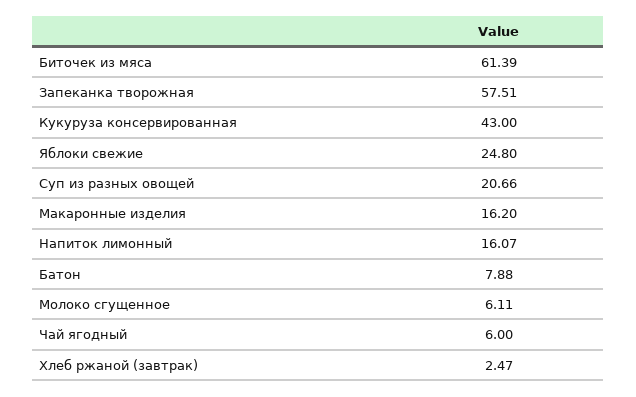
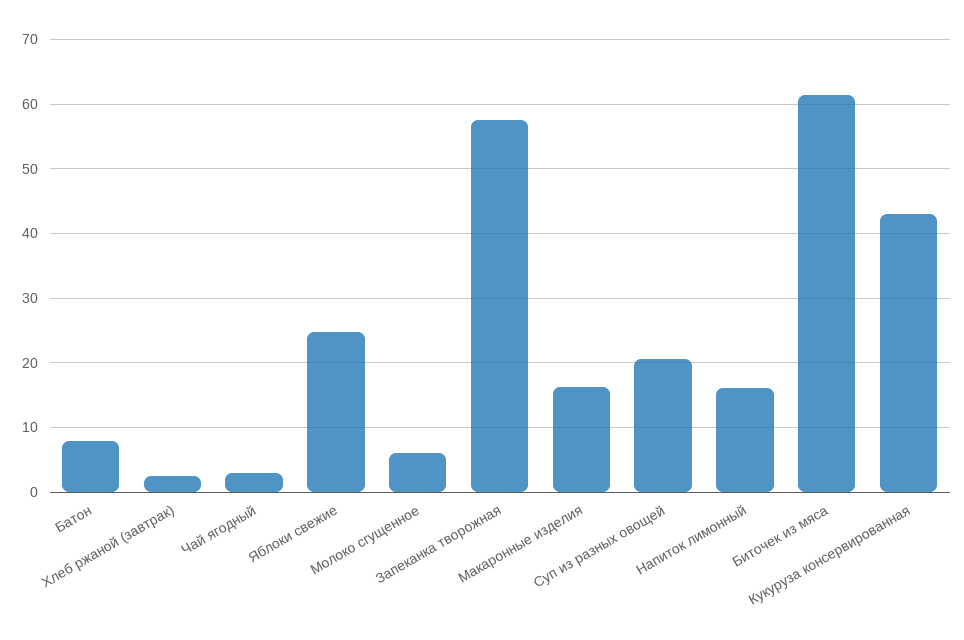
  {
    "Биточек из мяса": 61.39,
    "Запеканка творожная": 57.51,
    "Кукуруза консервированная": 43,
    "Яблоки свежие": 24.8,
    "Суп из разных овощей": 20.66,
    "Макаронные изделия": 16.2,
    "Напиток лимонный": 16.07,
    "Батон": 7.88,
    "Молоко сгущенное": 6.11,
-   "Чай ягодный": 6,
+   "Чай ягодный": 3,
    "Хлеб ржаной (завтрак)": 2.47
  }

